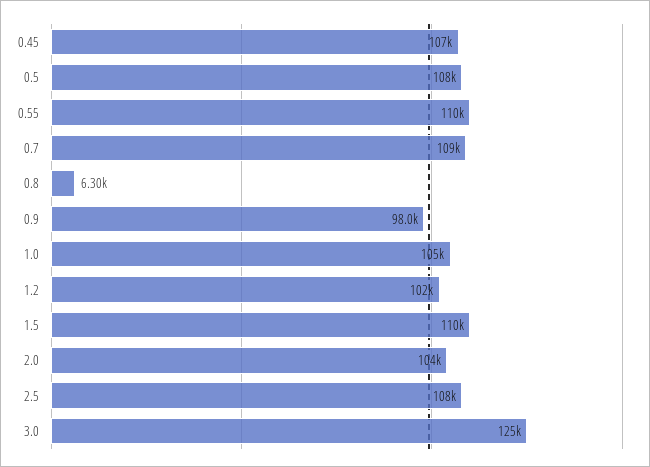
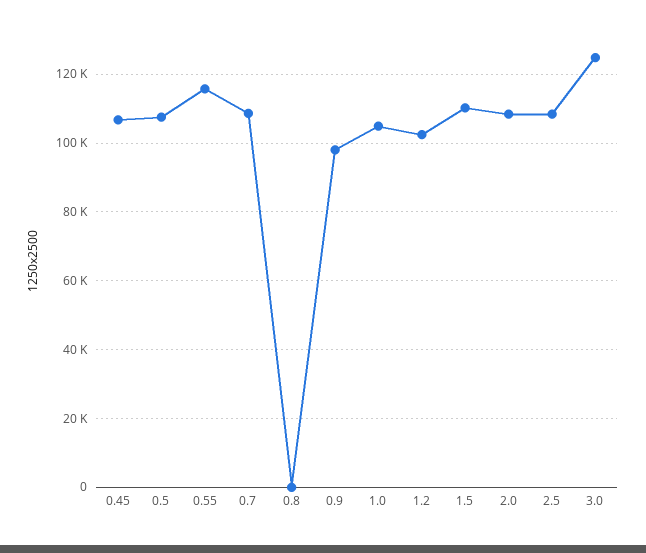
  {
    "0.45": 107000,
    "0.5": 108000,
-   "0.55": 110000,
+   "0.55": 116000,
    "0.7": 109000,
-   "0.8": 6300,
+   "0.8": 0,
    "0.9": 98000,
    "1.0": 105000,
    "1.2": 102000,
    "1.5": 110000,
-   "2.0": 104000,
+   "2.0": 108000,
    "2.5": 108000,
    "3.0": 125000
  }

